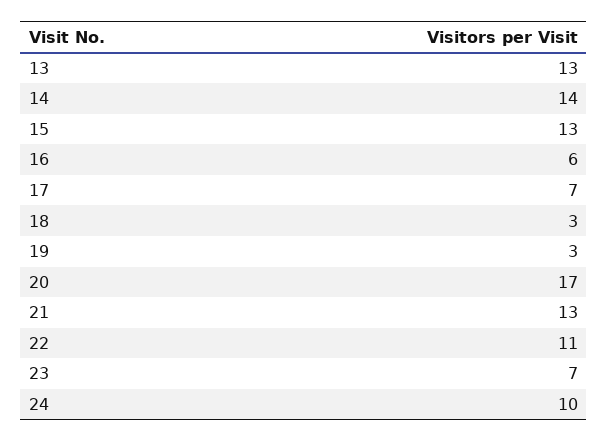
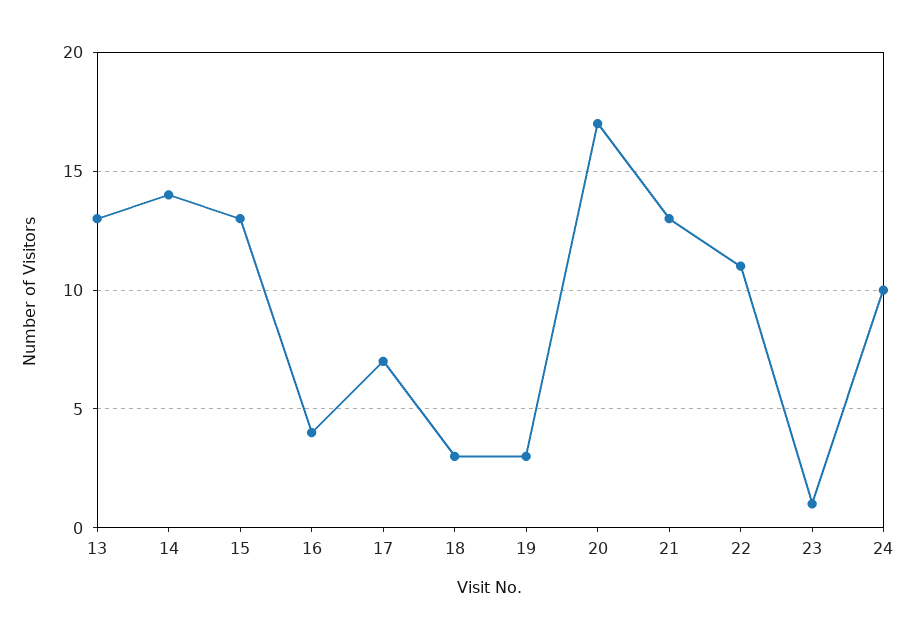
  {
    "13": 13,
    "14": 14,
    "15": 13,
-   "16": 6,
+   "16": 4,
    "17": 7,
    "18": 3,
    "19": 3,
    "20": 17,
    "21": 13,
    "22": 11,
-   "23": 7,
+   "23": 1,
    "24": 10
  }

